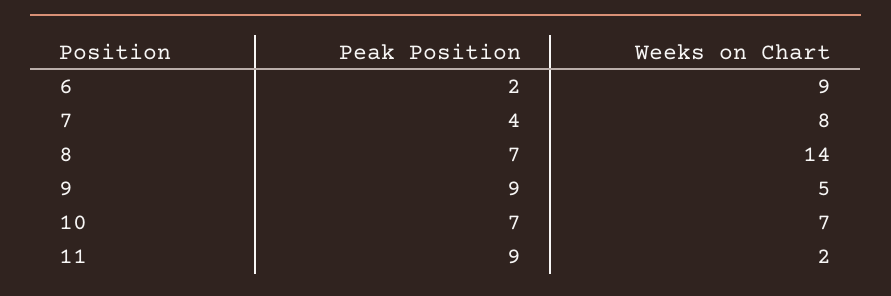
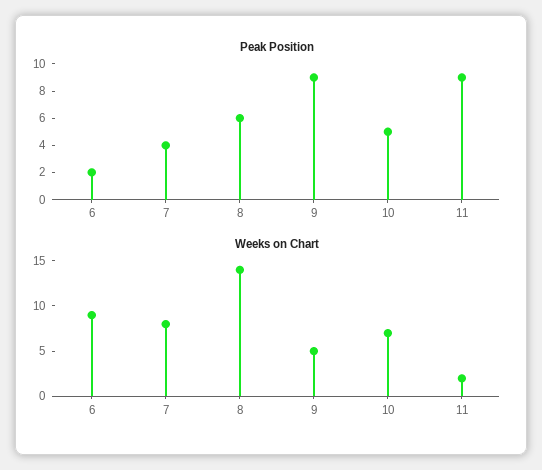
  {
    "Peak Position": {
      "6": 2,
      "7": 4,
-     "8": 7,
+     "8": 6,
      "9": 9,
-     "10": 7,
+     "10": 5,
      "11": 9
    },
    "Weeks on Chart": {
      "6": 9,
      "7": 8,
      "8": 14,
      "9": 5,
      "10": 7,
      "11": 2
    }
  }

